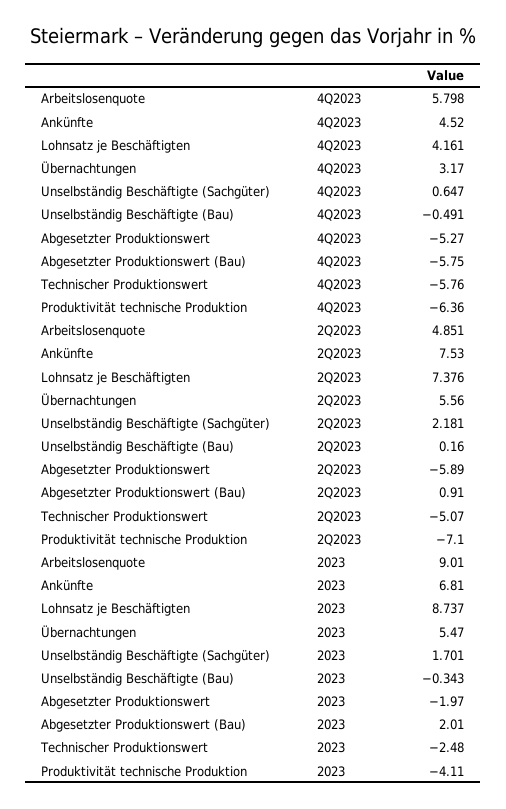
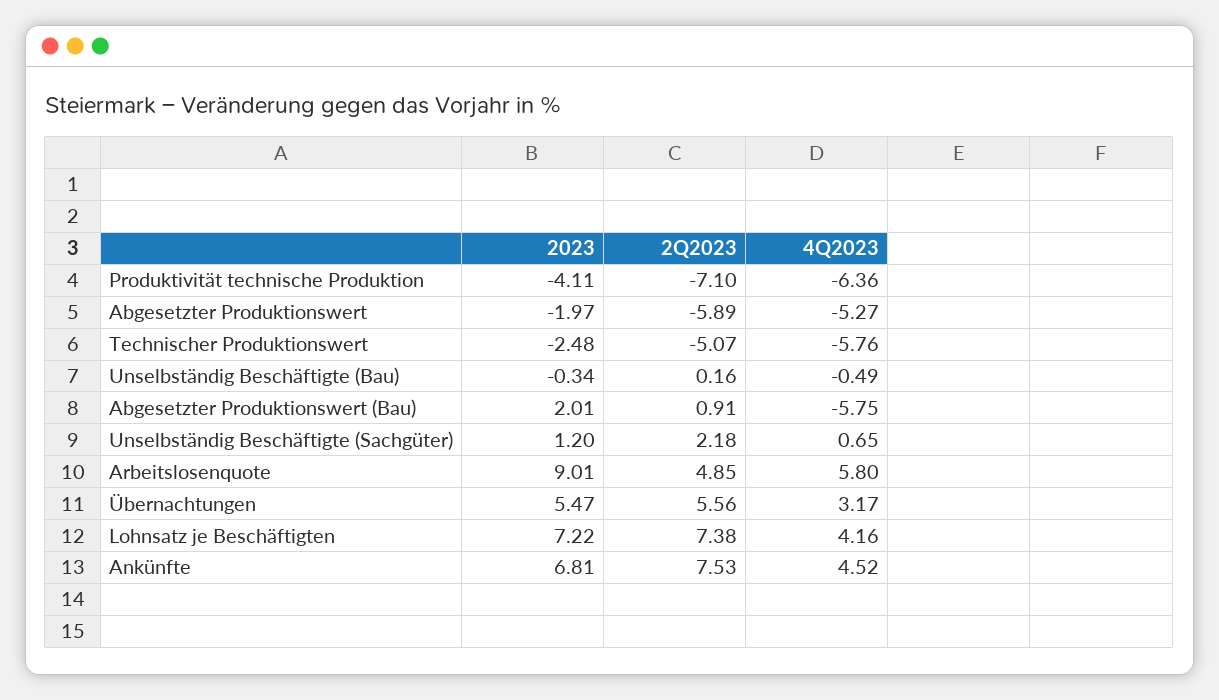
  {
    "Arbeitslosenquote": {
      "4Q2023": 5.798,
      "2Q2023": 4.851,
      "2023": 9.01
    },
    "Ankünfte": {
      "4Q2023": 4.52,
      "2Q2023": 7.53,
      "2023": 6.81
    },
    "Lohnsatz je Beschäftigten": {
      "4Q2023": 4.161,
      "2Q2023": 7.376,
-     "2023": 8.737
+     "2023": 7.22
    },
    "Übernachtungen": {
      "4Q2023": 3.17,
      "2Q2023": 5.56,
      "2023": 5.47
    },
    "Unselbständig Beschäftigte (Sachgüter)": {
      "4Q2023": 0.647,
      "2Q2023": 2.181,
-     "2023": 1.701
+     "2023": 1.2
    },
    "Unselbständig Beschäftigte (Bau)": {
      "4Q2023": -0.491,
      "2Q2023": 0.16,
      "2023": -0.343
    },
    "Abgesetzter Produktionswert": {
      "4Q2023": -5.27,
      "2Q2023": -5.89,
      "2023": -1.97
    },
    "Abgesetzter Produktionswert (Bau)": {
      "4Q2023": -5.75,
      "2Q2023": 0.91,
      "2023": 2.01
    },
    "Technischer Produktionswert": {
      "4Q2023": -5.76,
      "2Q2023": -5.07,
      "2023": -2.48
    },
    "Produktivität technische Produktion": {
      "4Q2023": -6.36,
      "2Q2023": -7.1,
      "2023": -4.11
    }
  }

